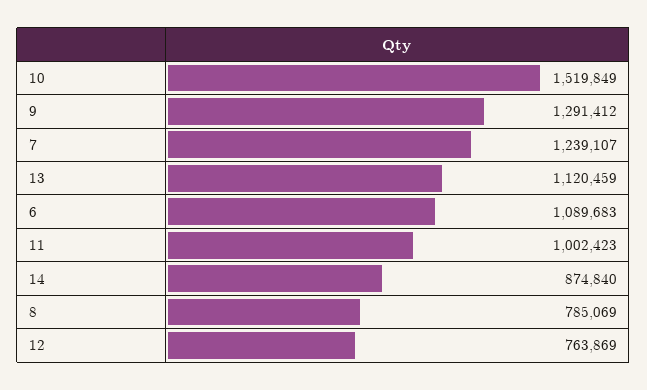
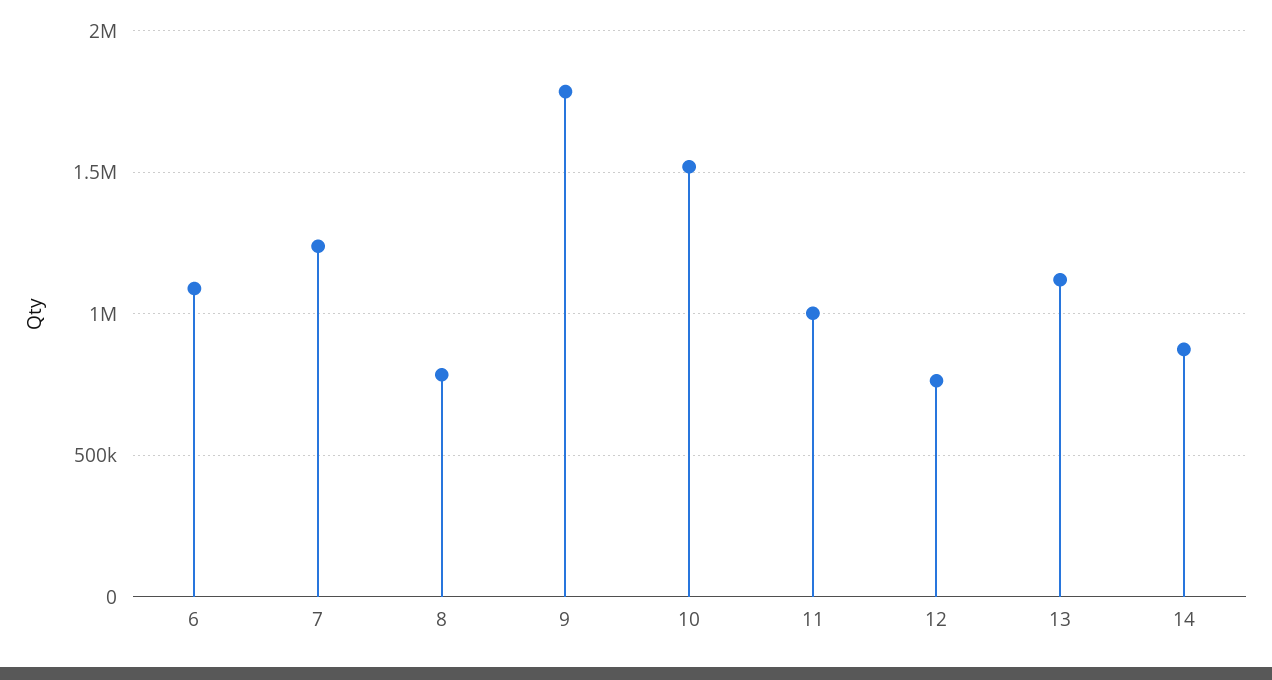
  {
    "10": 1519849,
-   "9": 1291412,
+   "9": 1800000,
    "7": 1239107,
    "13": 1120459,
    "6": 1089683,
    "11": 1002423,
    "14": 874840,
    "8": 785069,
    "12": 763869
  }

